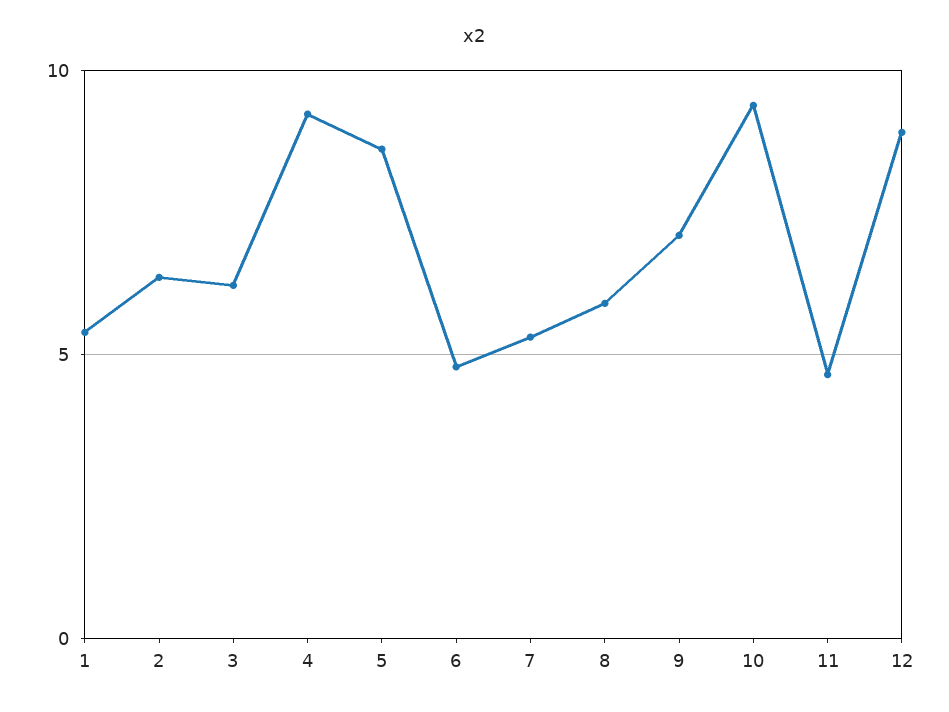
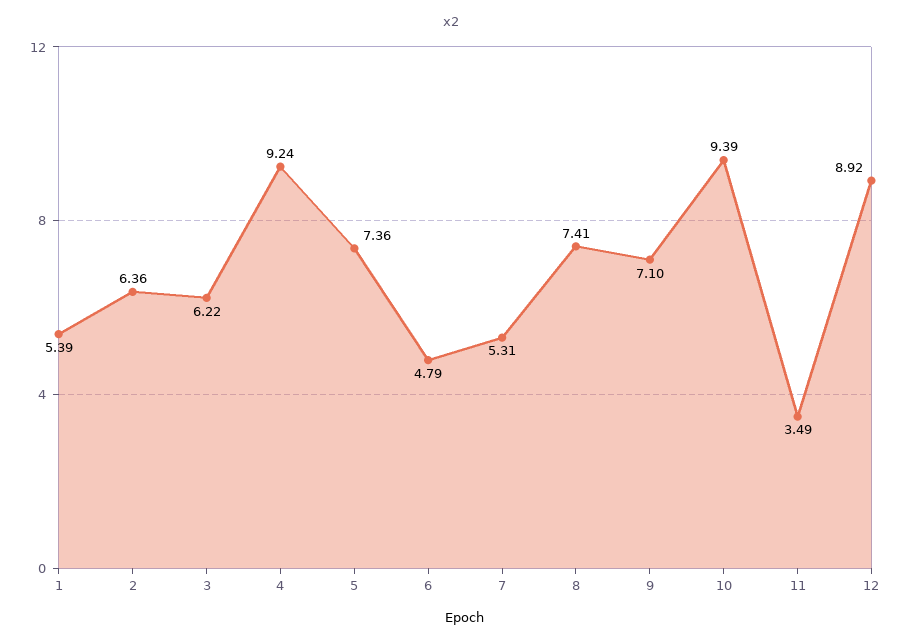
  {
    "1": 5.39,
    "2": 6.36,
    "3": 6.22,
    "4": 9.24,
-   "5": 8.5,
+   "5": 7.36,
    "6": 4.79,
    "7": 5.31,
-   "8": 6,
+   "8": 7.41,
    "9": 7.1,
    "10": 9.39,
-   "11": 4.5,
+   "11": 3.49,
    "12": 8.92
  }

